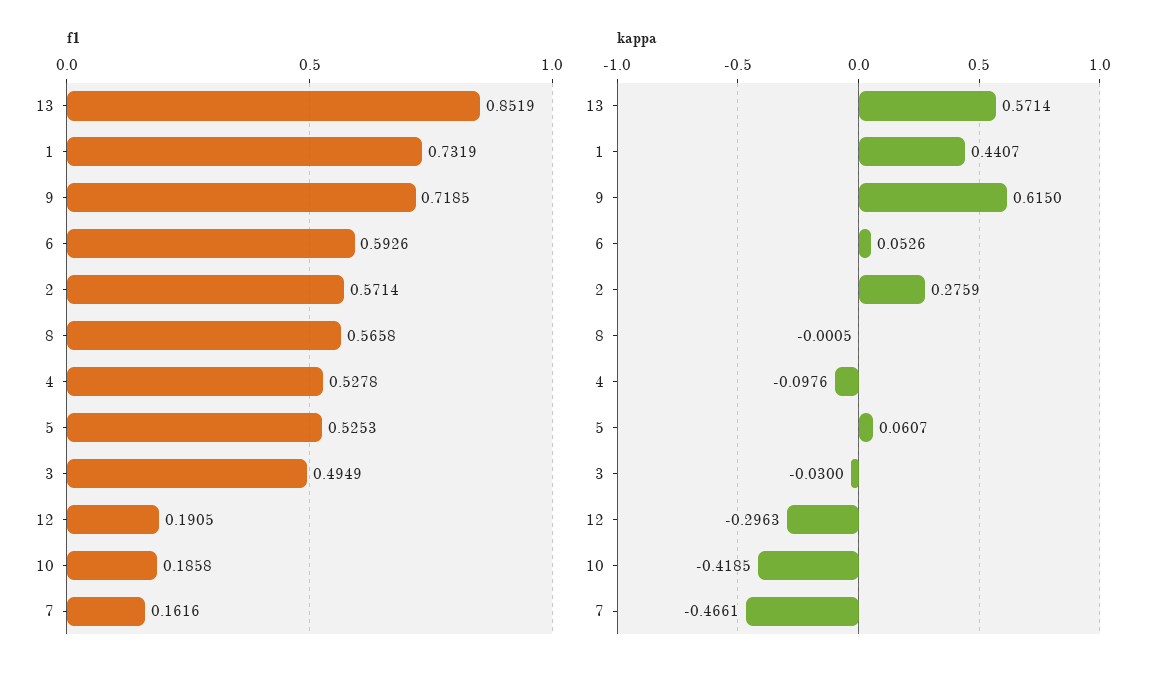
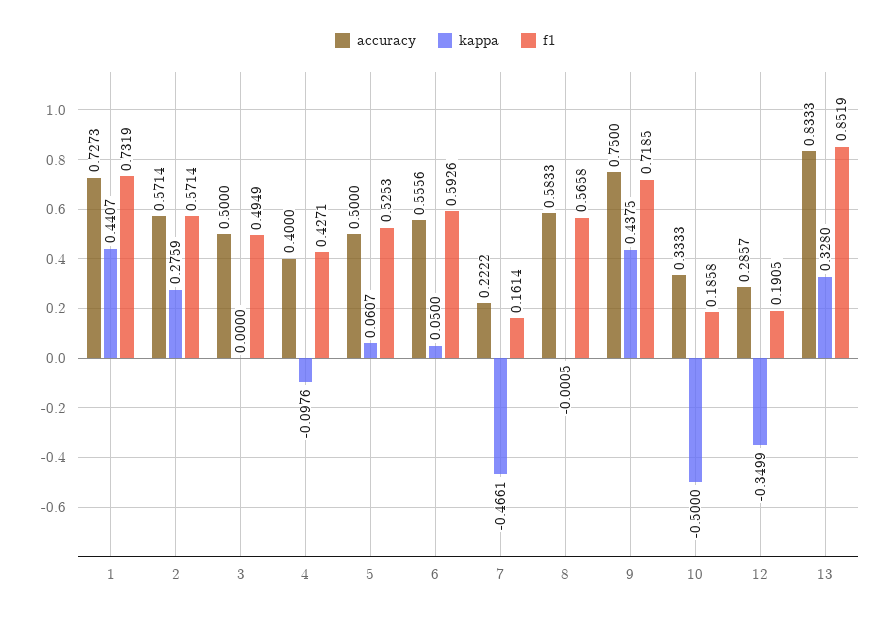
  {
    "f1": {
      "13": 0.8519,
      "1": 0.7319,
      "9": 0.7185,
      "6": 0.5926,
      "2": 0.5714,
      "8": 0.5658,
-     "4": 0.5278,
+     "4": 0.4271,
      "5": 0.5253,
      "3": 0.4949,
      "12": 0.1905,
      "10": 0.1858,
-     "7": 0.1616
+     "7": 0.1614
    },
    "kappa": {
-     "13": 0.5714,
+     "13": 0.328,
      "1": 0.4407,
-     "9": 0.615,
+     "9": 0.4375,
-     "6": 0.0526,
+     "6": 0.05,
      "2": 0.2759,
      "8": -0.0005,
      "4": -0.0976,
      "5": 0.0607,
-     "3": -0.03,
+     "3": 0,
-     "12": -0.2963,
+     "12": -0.3499,
-     "10": -0.4185,
+     "10": -0.5,
      "7": -0.4661
-   }
+   },
+   "accuracy": {
+     "1": 0.7273,
+     "2": 0.5714,
+     "3": 0.5,
+     "4": 0.4,
+     "5": 0.5,
+     "6": 0.5556,
+     "7": 0.2222,
+     "8": 0.5833,
+     "9": 0.75,
+     "10": 0.3333,
+     "12": 0.2857,
+     "13": 0.8333
+   }
  }

